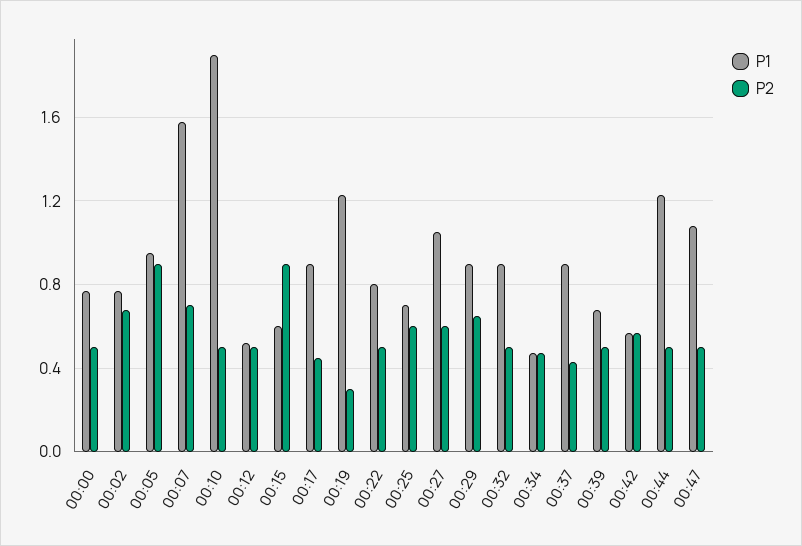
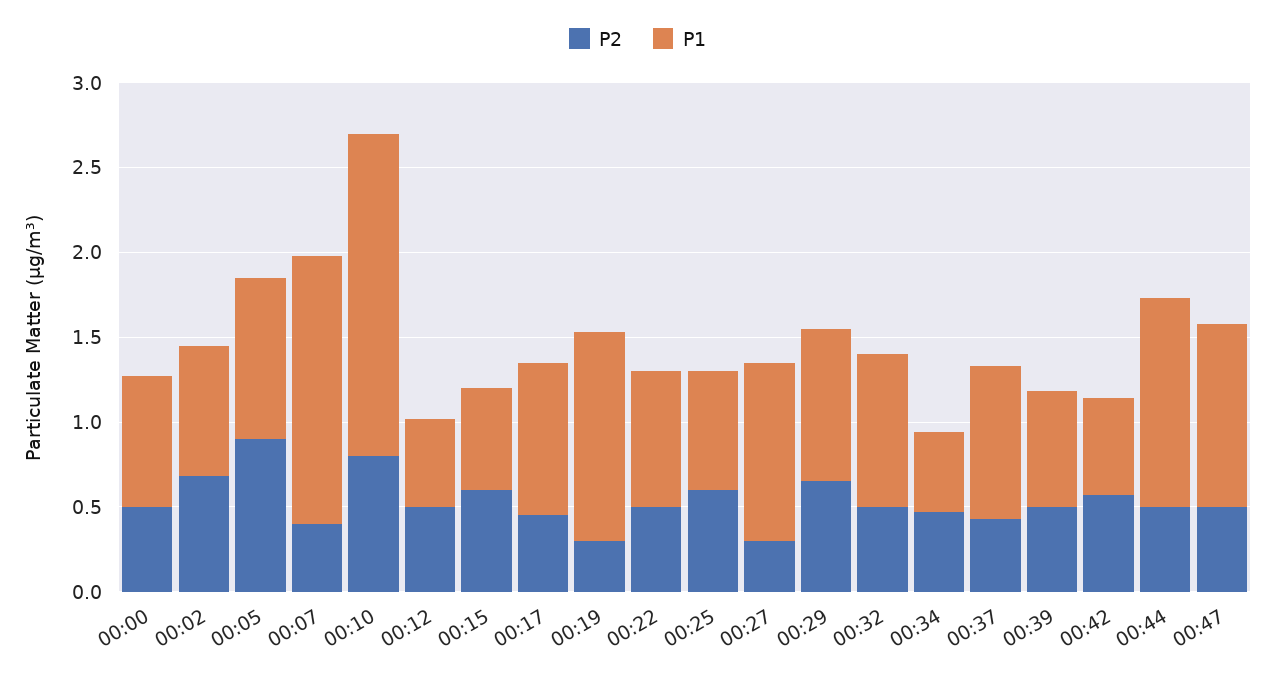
  {
    "P1": {
      "00:00": 0.75,
      "00:02": 0.75,
      "00:05": 0.95,
      "00:07": 1.6,
      "00:10": 1.9,
      "00:12": 0.5,
      "00:15": 0.6,
      "00:17": 0.9,
      "00:19": 1.25,
      "00:22": 0.8,
      "00:25": 0.7,
      "00:27": 1.05,
      "00:29": 0.9,
      "00:32": 0.9,
      "00:34": 0.45,
      "00:37": 0.9,
      "00:39": 0.7,
      "00:42": 0.55,
      "00:44": 1.25,
      "00:47": 1.1
    },
    "P2": {
      "00:00": 0.5,
      "00:02": 0.7,
      "00:05": 0.9,
-     "00:07": 0.7,
+     "00:07": 0.4,
-     "00:10": 0.5,
+     "00:10": 0.8,
      "00:12": 0.5,
-     "00:15": 0.9,
+     "00:15": 0.6,
      "00:17": 0.45,
      "00:19": 0.3,
      "00:22": 0.5,
      "00:25": 0.6,
-     "00:27": 0.6,
+     "00:27": 0.3,
      "00:29": 0.65,
      "00:32": 0.5,
      "00:34": 0.45,
      "00:37": 0.45,
      "00:39": 0.5,
      "00:42": 0.55,
      "00:44": 0.5,
      "00:47": 0.5
    }
  }

